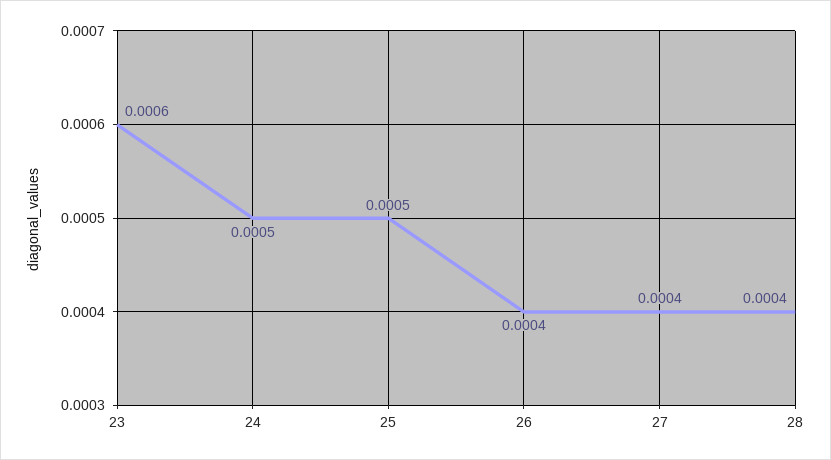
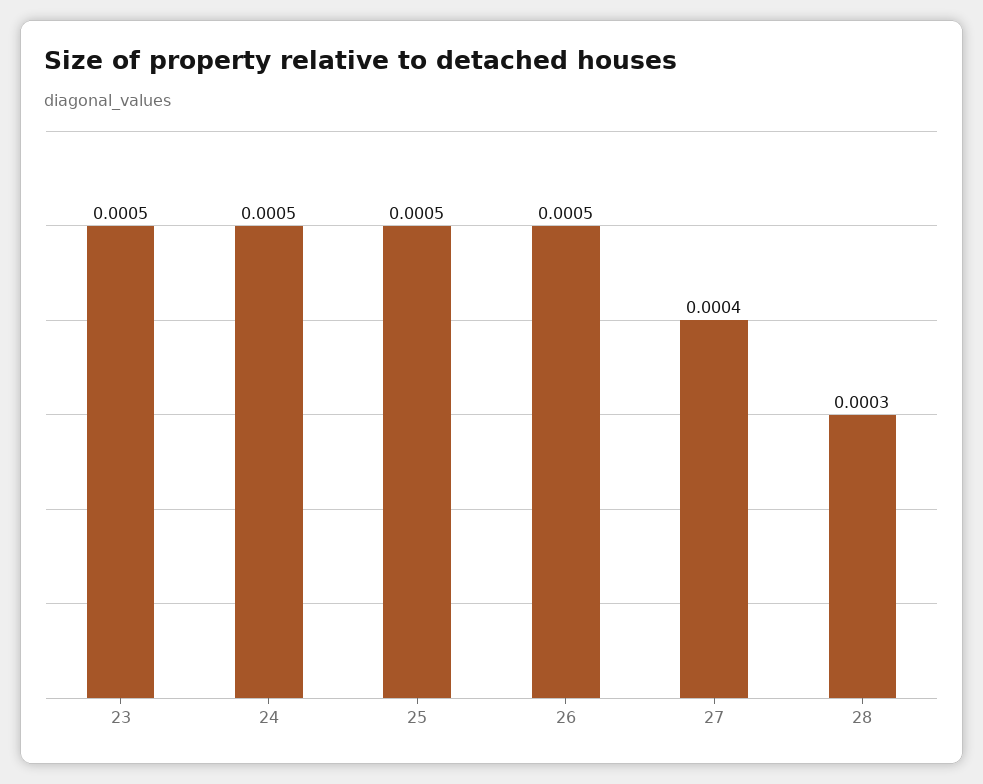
  {
-   "23": 0.0006,
+   "23": 0.0005,
    "24": 0.0005,
    "25": 0.0005,
-   "26": 0.0004,
+   "26": 0.0005,
    "27": 0.0004,
-   "28": 0.0004
+   "28": 0.0003
  }

